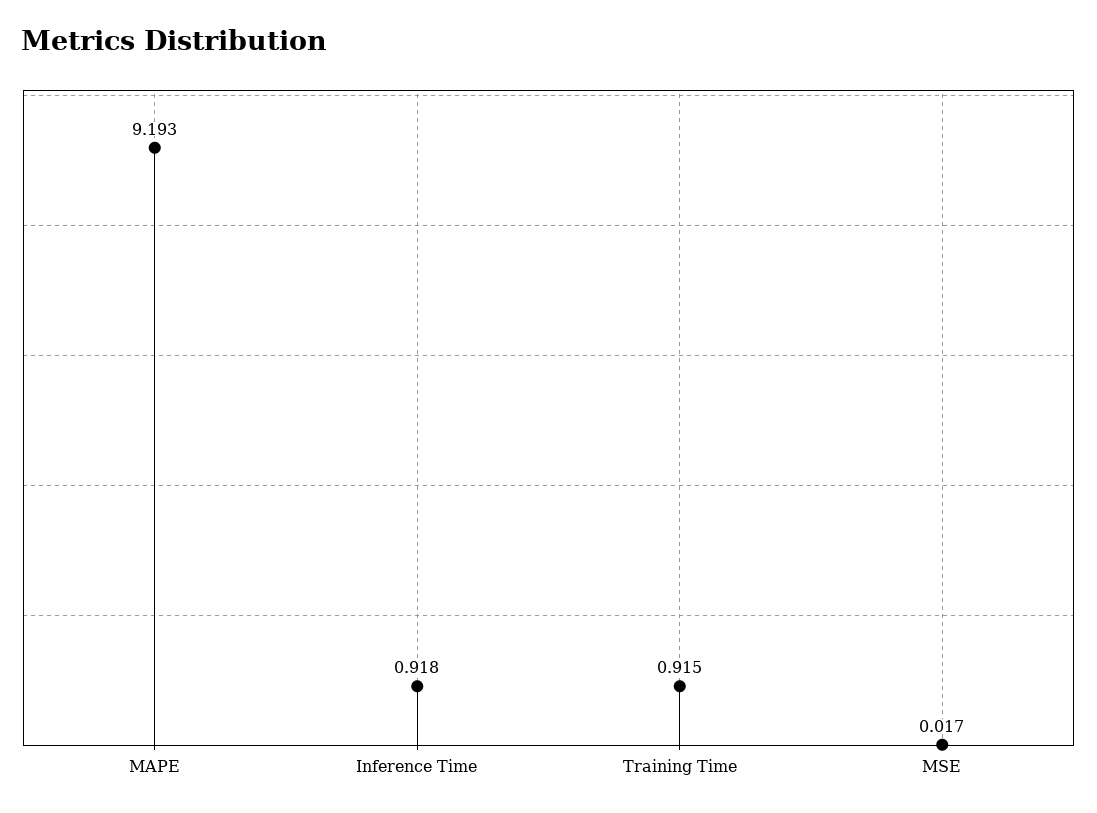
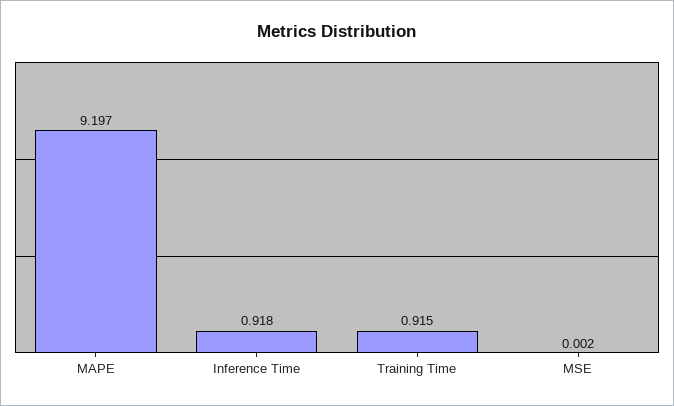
  {
-   "MAPE": 9.193,
+   "MAPE": 9.197,
    "Inference Time": 0.918,
    "Training Time": 0.915,
-   "MSE": 0.017
+   "MSE": 0.002
  }

